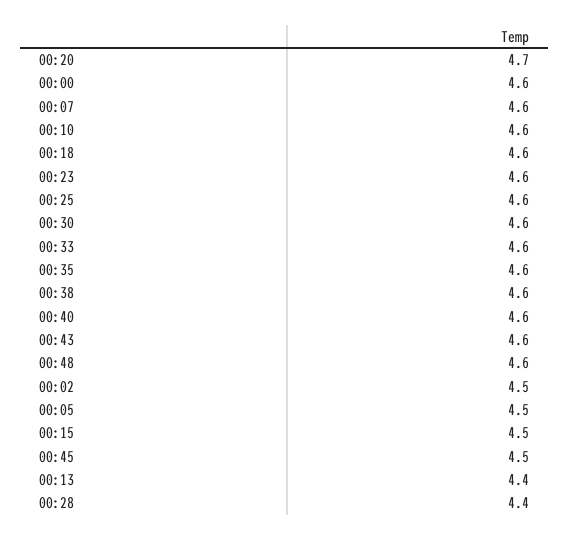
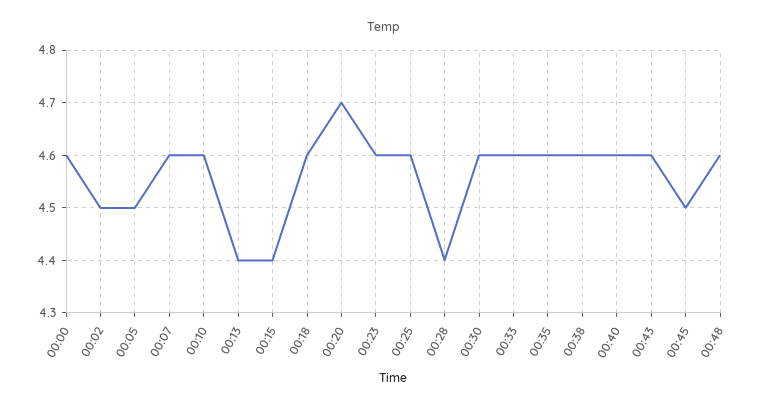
  {
    "00:20": 4.7,
    "00:00": 4.6,
    "00:07": 4.6,
    "00:10": 4.6,
    "00:18": 4.6,
    "00:23": 4.6,
    "00:25": 4.6,
    "00:30": 4.6,
    "00:33": 4.6,
    "00:35": 4.6,
    "00:38": 4.6,
    "00:40": 4.6,
    "00:43": 4.6,
    "00:48": 4.6,
    "00:02": 4.5,
    "00:05": 4.5,
-   "00:15": 4.5,
+   "00:15": 4.4,
    "00:45": 4.5,
    "00:13": 4.4,
    "00:28": 4.4
  }

